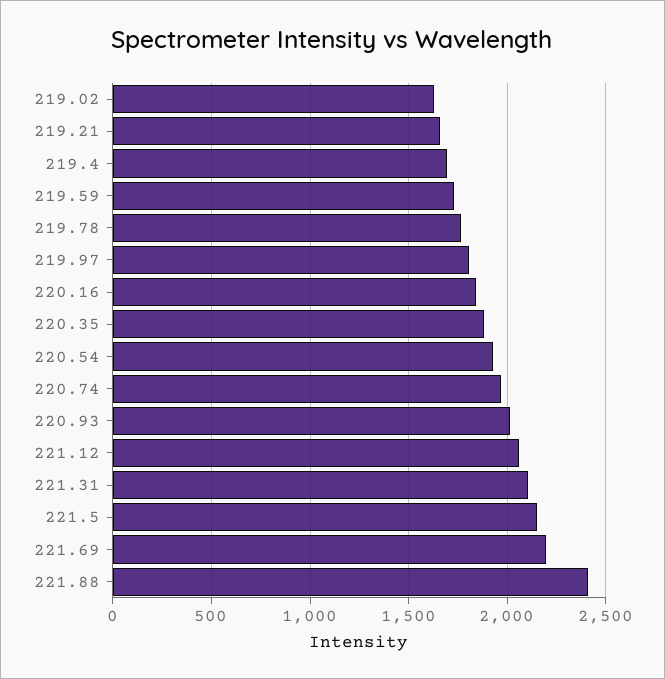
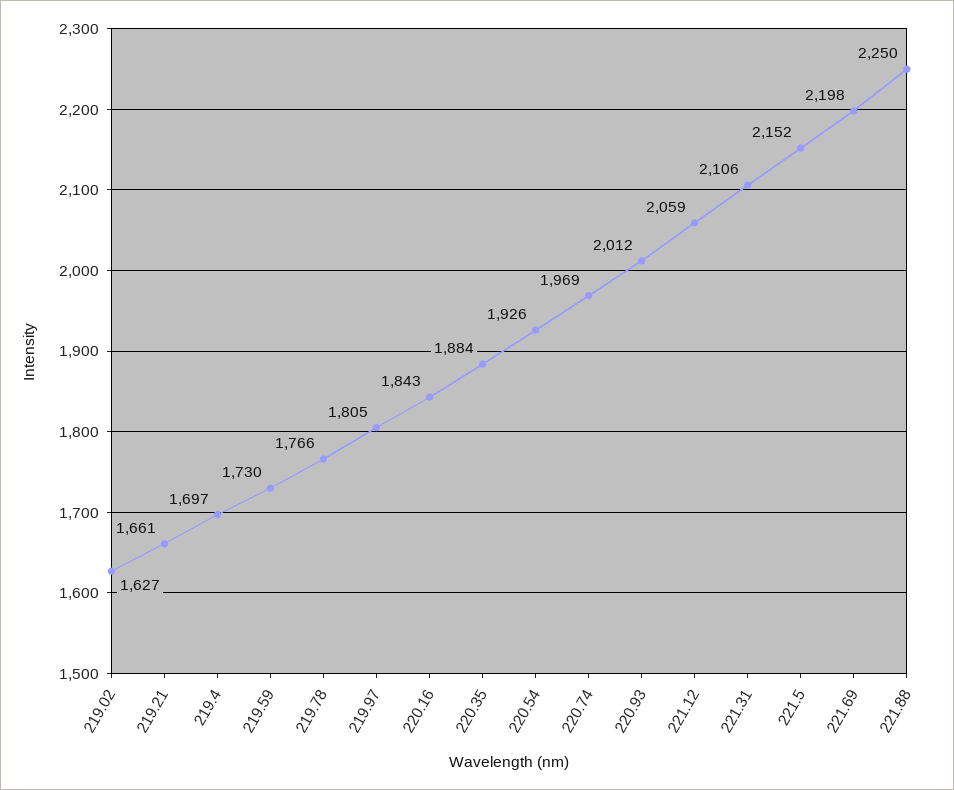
  {
    "219.02": 1627,
    "219.21": 1661,
    "219.4": 1697,
    "219.59": 1730,
    "219.78": 1766,
    "219.97": 1805,
    "220.16": 1843,
    "220.35": 1884,
    "220.54": 1926,
    "220.74": 1969,
    "220.93": 2012,
    "221.12": 2059,
    "221.31": 2106,
    "221.5": 2152,
    "221.69": 2198,
-   "221.88": 2400
+   "221.88": 2250
  }

